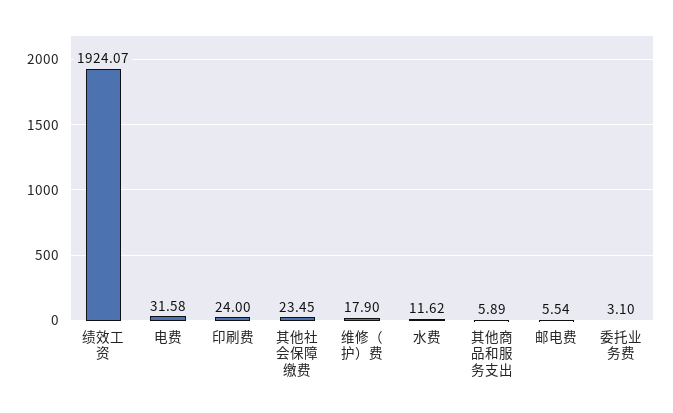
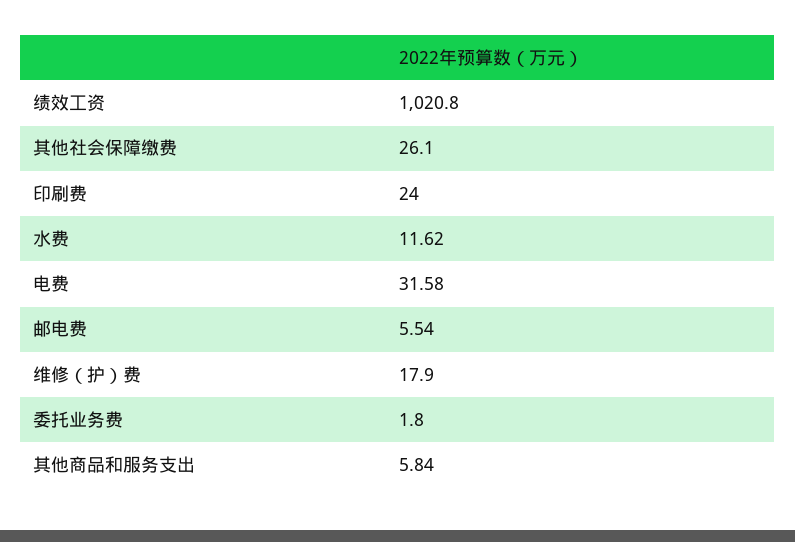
  {
-   "绩效工资": 1924.07,
+   "绩效工资": 1020.8,
    "电费": 31.58,
    "印刷费": 24,
-   "其他社会保障缴费": 23.45,
+   "其他社会保障缴费": 26.1,
    "维修（护）费": 17.9,
    "水费": 11.62,
-   "其他商品和服务支出": 5.89,
+   "其他商品和服务支出": 5.84,
    "邮电费": 5.54,
-   "委托业务费": 3.1
+   "委托业务费": 1.8
  }

